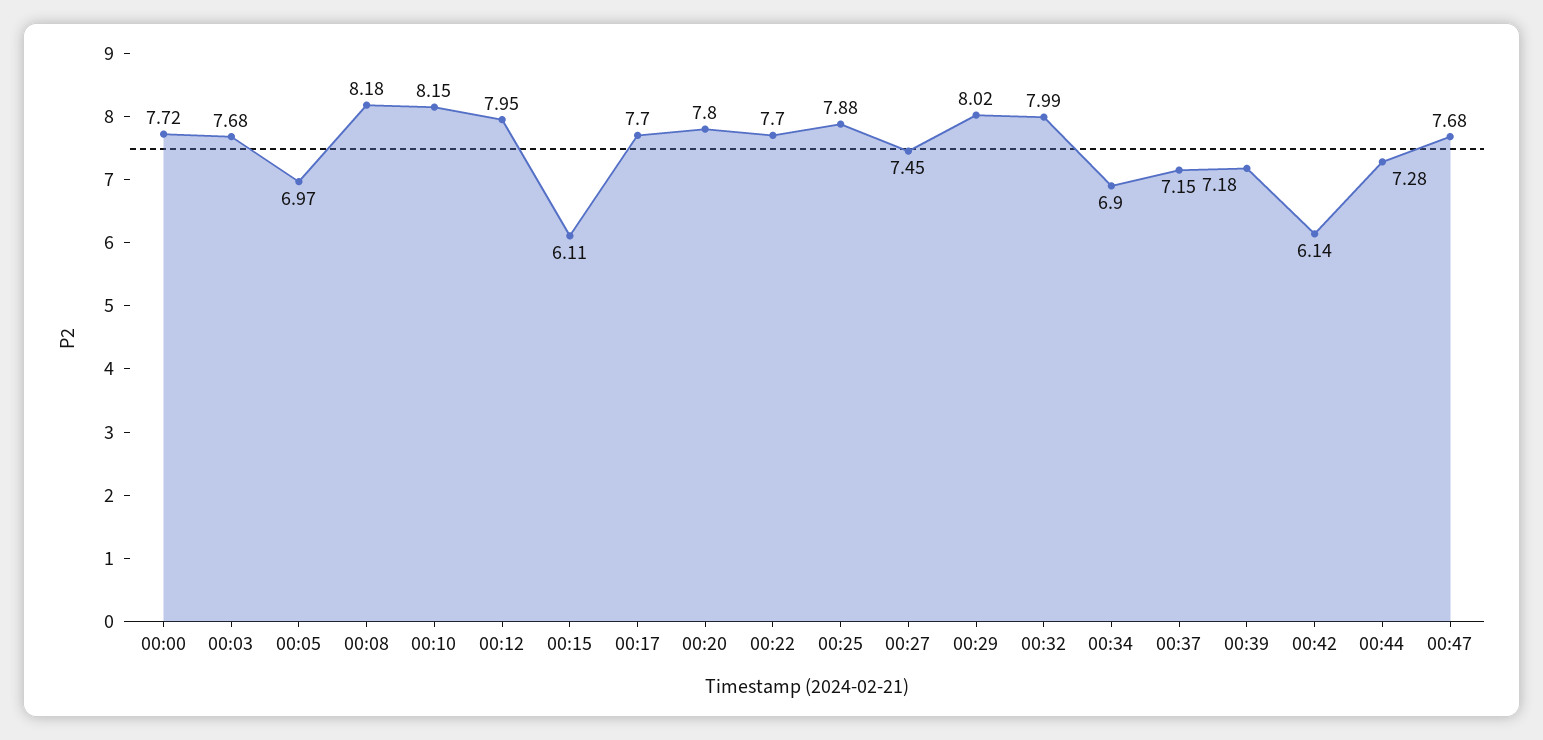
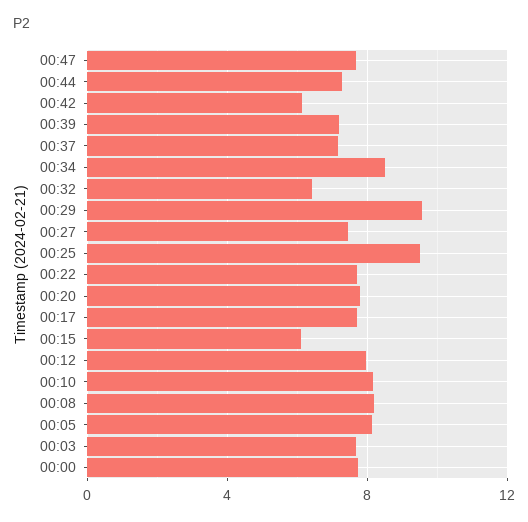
  {
    "00:00": 7.72,
    "00:03": 7.68,
-   "00:05": 6.97,
+   "00:05": 8,
    "00:08": 8.18,
    "00:10": 8.15,
    "00:12": 7.95,
    "00:15": 6.11,
    "00:17": 7.7,
    "00:20": 7.8,
    "00:22": 7.7,
-   "00:25": 7.88,
+   "00:25": 9.5,
    "00:27": 7.45,
-   "00:29": 8.02,
+   "00:29": 9.5,
-   "00:32": 7.99,
+   "00:32": 6.5,
-   "00:34": 6.9,
+   "00:34": 8.5,
    "00:37": 7.15,
    "00:39": 7.18,
    "00:42": 6.14,
    "00:44": 7.28,
    "00:47": 7.68
  }

